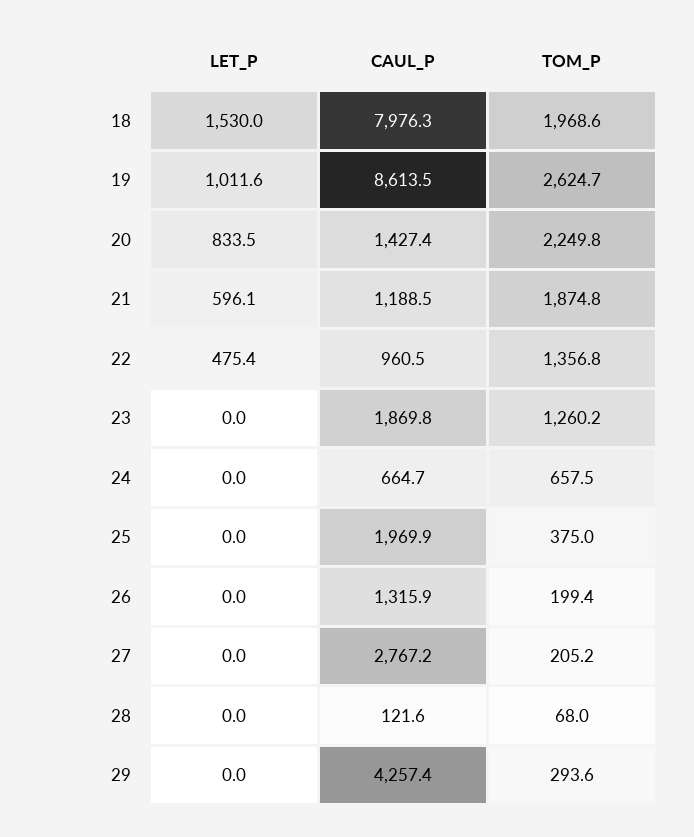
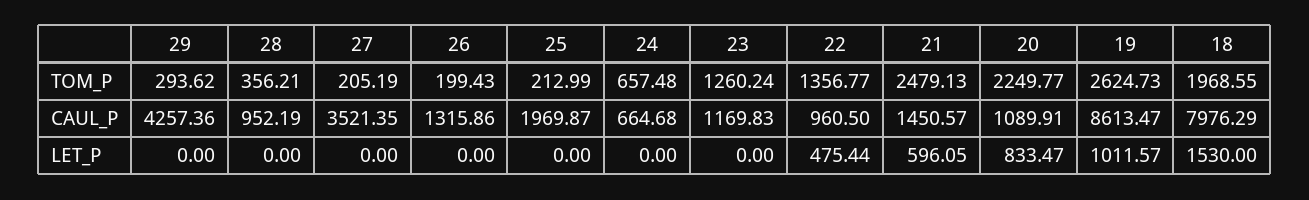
  {
    "LET_P": {
      "18": 1530,
      "19": 1011.57,
      "20": 833.47,
      "21": 596.05,
      "22": 475.44,
      "23": 0,
      "24": 0,
      "25": 0,
      "26": 0,
      "27": 0,
      "28": 0,
      "29": 0
    },
    "CAUL_P": {
      "18": 7976.29,
      "19": 8613.47,
-     "20": 1427.4,
+     "20": 1089.91,
-     "21": 1188.5,
+     "21": 1450.57,
      "22": 960.5,
-     "23": 1869.8,
+     "23": 1169.83,
      "24": 664.68,
      "25": 1969.87,
      "26": 1315.86,
-     "27": 2767.2,
+     "27": 3521.35,
-     "28": 121.6,
+     "28": 952.19,
      "29": 4257.36
    },
    "TOM_P": {
      "18": 1968.55,
      "19": 2624.73,
      "20": 2249.77,
-     "21": 1874.8,
+     "21": 2479.13,
      "22": 1356.77,
      "23": 1260.24,
      "24": 657.48,
-     "25": 375,
+     "25": 212.99,
      "26": 199.43,
      "27": 205.19,
-     "28": 68,
+     "28": 356.21,
      "29": 293.62
    }
  }

